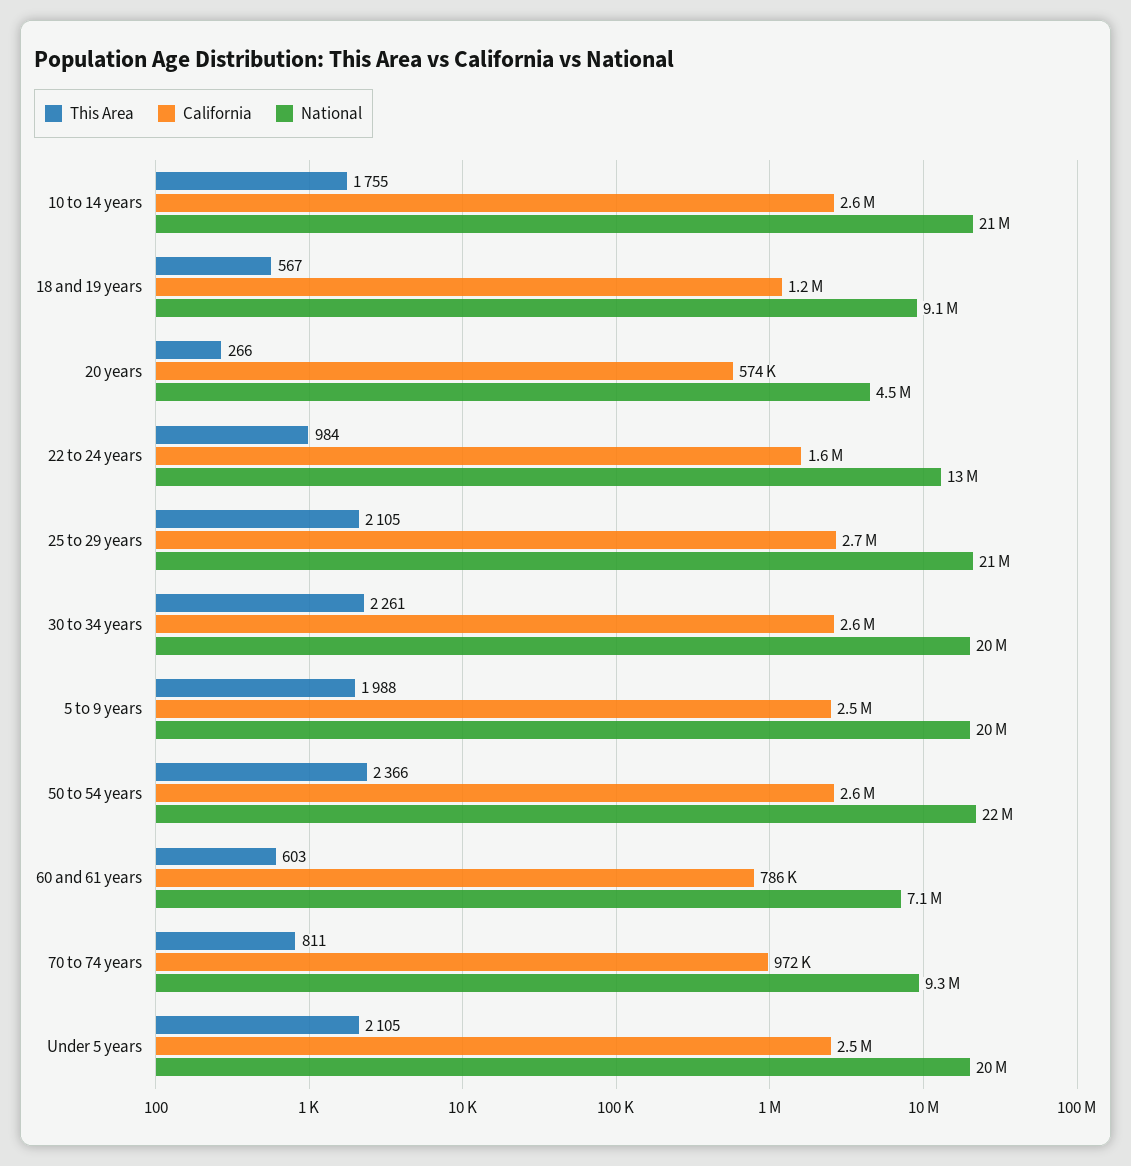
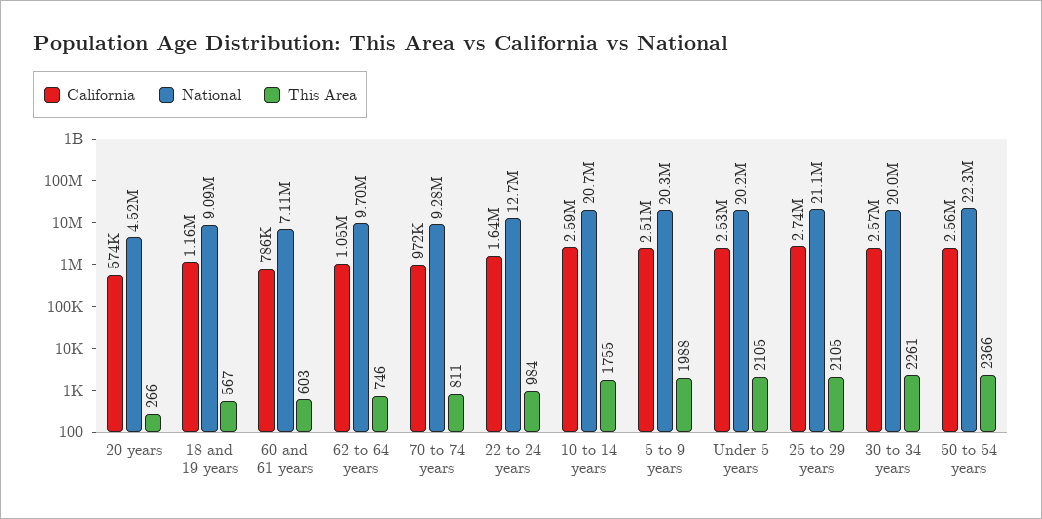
  {
    "This Area": {
      "10 to 14 years": 1755,
      "18 and 19 years": 567,
      "20 years": 266,
      "22 to 24 years": 984,
      "25 to 29 years": 2105,
      "30 to 34 years": 2261,
      "5 to 9 years": 1988,
      "50 to 54 years": 2366,
      "60 and 61 years": 603,
      "70 to 74 years": 811,
-     "Under 5 years": 2105
+     "Under 5 years": 2105,
+     "62 to 64 years": 746
    },
    "California": {
      "10 to 14 years": 2590000,
      "18 and 19 years": 1160000,
      "20 years": 574000,
      "22 to 24 years": 1640000,
      "25 to 29 years": 2740000,
      "30 to 34 years": 2570000,
      "5 to 9 years": 2510000,
      "50 to 54 years": 2560000,
      "60 and 61 years": 786000,
      "70 to 74 years": 972000,
-     "Under 5 years": 2530000
+     "Under 5 years": 2530000,
+     "62 to 64 years": 1050000
    },
    "National": {
      "10 to 14 years": 20700000,
      "18 and 19 years": 9090000,
      "20 years": 4520000,
      "22 to 24 years": 12700000,
      "25 to 29 years": 21100000,
      "30 to 34 years": 20000000,
      "5 to 9 years": 20300000,
      "50 to 54 years": 22300000,
      "60 and 61 years": 7110000,
      "70 to 74 years": 9280000,
-     "Under 5 years": 20200000
+     "Under 5 years": 20200000,
+     "62 to 64 years": 9700000
    }
  }

